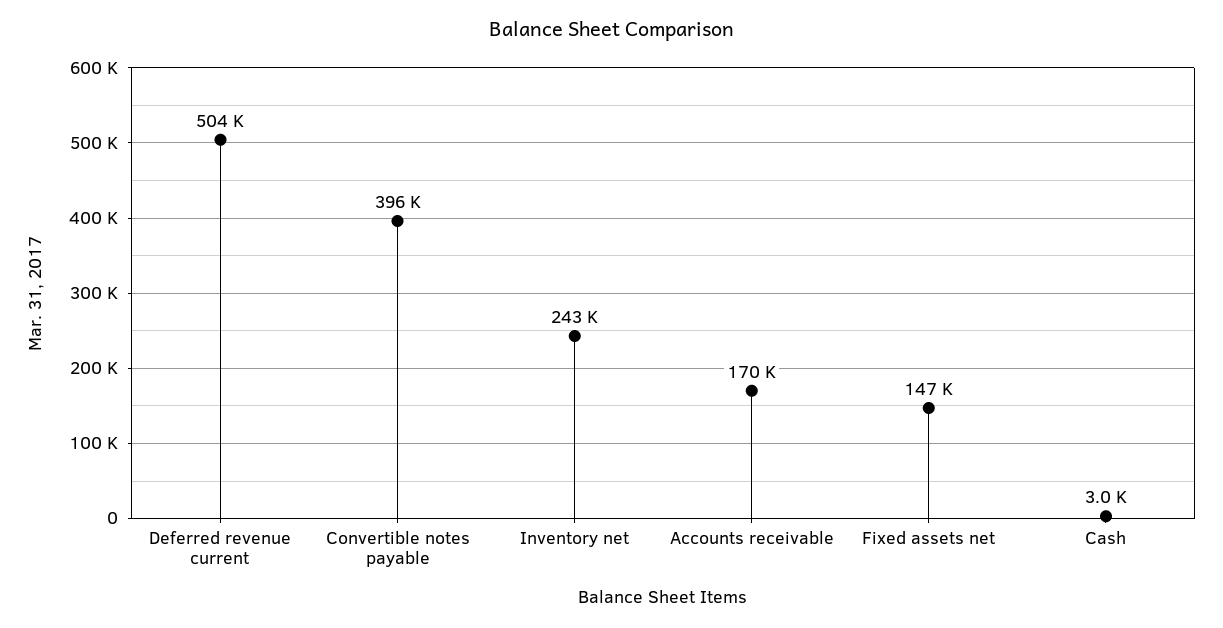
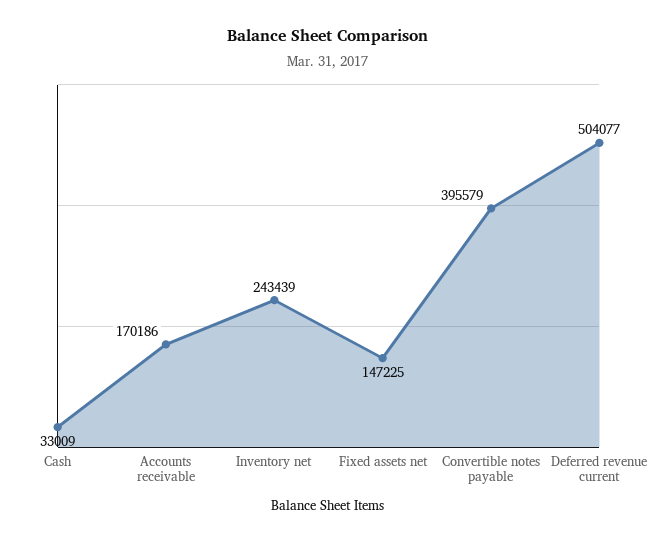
  {
    "Deferred revenue current": 504077,
    "Convertible notes payable": 395579,
    "Inventory net": 243439,
    "Accounts receivable": 170186,
    "Fixed assets net": 147225,
-   "Cash": 3000
+   "Cash": 33009
  }

